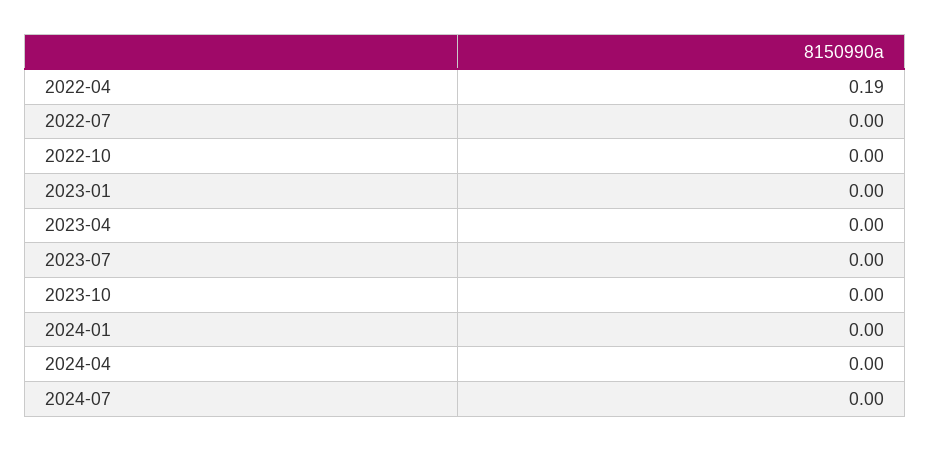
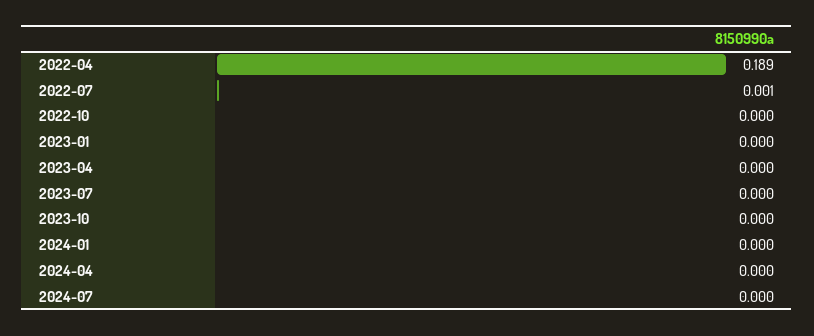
  {
-   "2022-04": 0.19,
+   "2022-04": 0.189,
-   "2022-07": 0,
+   "2022-07": 0.001,
    "2022-10": 0,
    "2023-01": 0,
    "2023-04": 0,
    "2023-07": 0,
    "2023-10": 0,
    "2024-01": 0,
    "2024-04": 0,
    "2024-07": 0
  }

